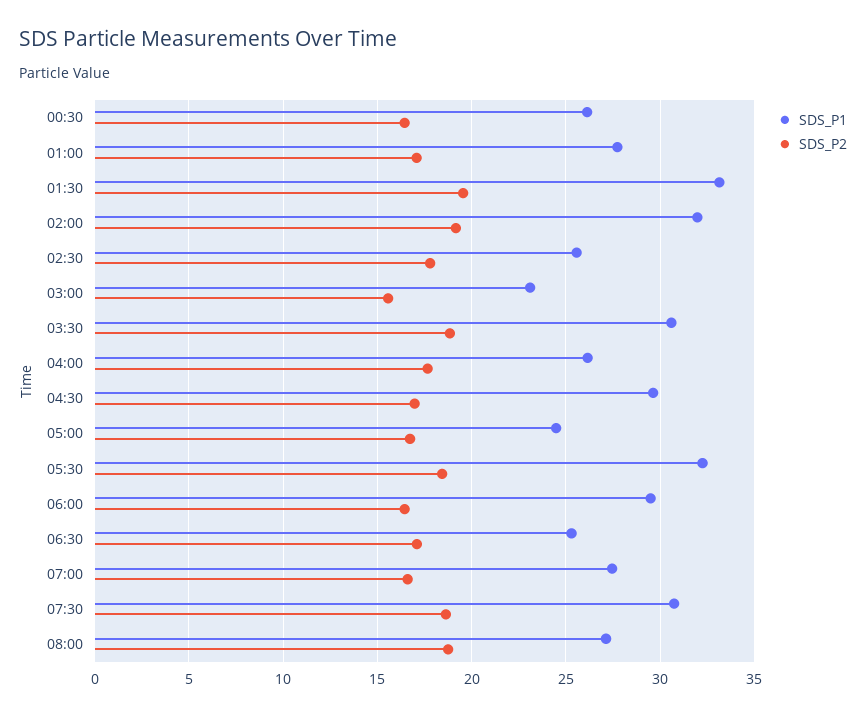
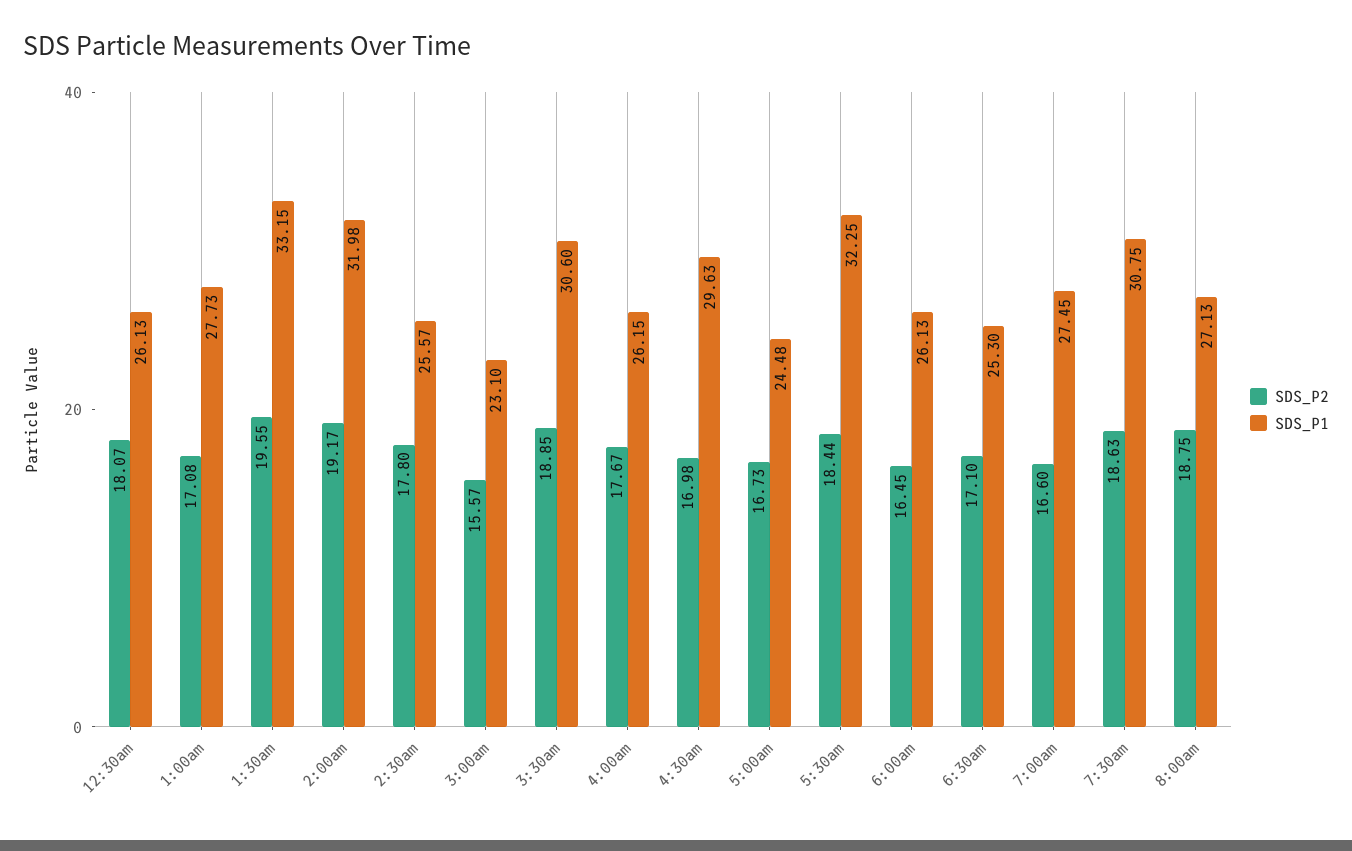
  {
    "SDS_P1": {
      "00:30": 26.13,
      "01:00": 27.73,
      "01:30": 33.15,
      "02:00": 31.98,
      "02:30": 25.57,
      "03:00": 23.1,
      "03:30": 30.6,
      "04:00": 26.15,
      "04:30": 29.63,
      "05:00": 24.48,
      "05:30": 32.25,
-     "06:00": 29.5,
+     "06:00": 26.13,
      "06:30": 25.3,
      "07:00": 27.45,
      "07:30": 30.75,
      "08:00": 27.13
    },
    "SDS_P2": {
-     "00:30": 16.5,
+     "00:30": 18.07,
      "01:00": 17.08,
      "01:30": 19.55,
      "02:00": 19.17,
      "02:30": 17.8,
      "03:00": 15.57,
      "03:30": 18.85,
      "04:00": 17.67,
      "04:30": 16.98,
      "05:00": 16.73,
      "05:30": 18.44,
      "06:00": 16.45,
      "06:30": 17.1,
      "07:00": 16.6,
      "07:30": 18.63,
      "08:00": 18.75
    }
  }

